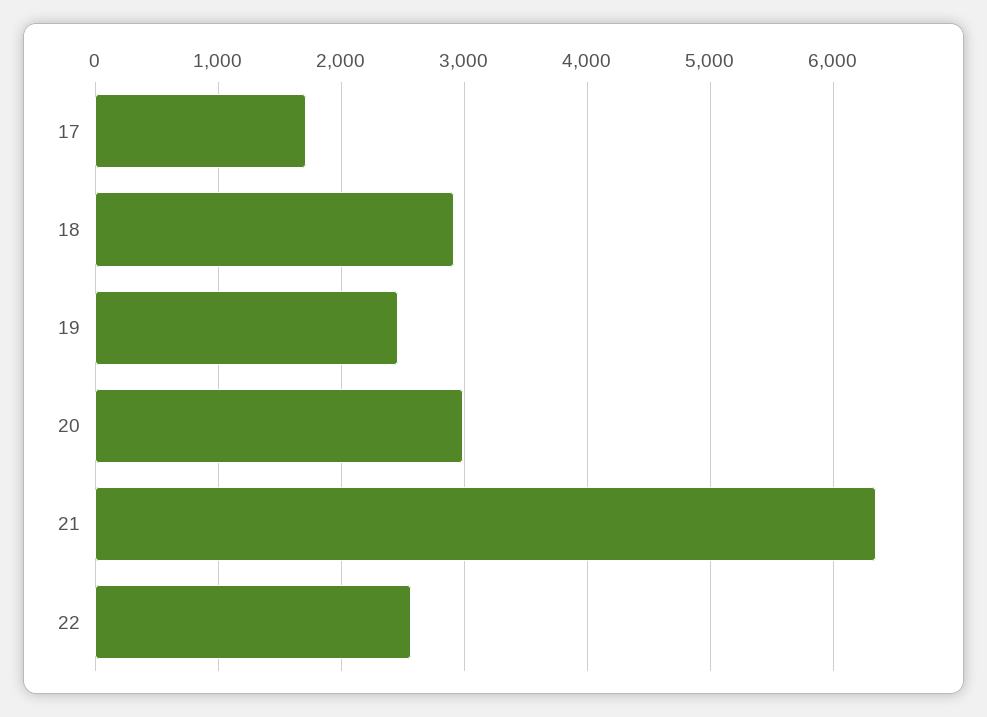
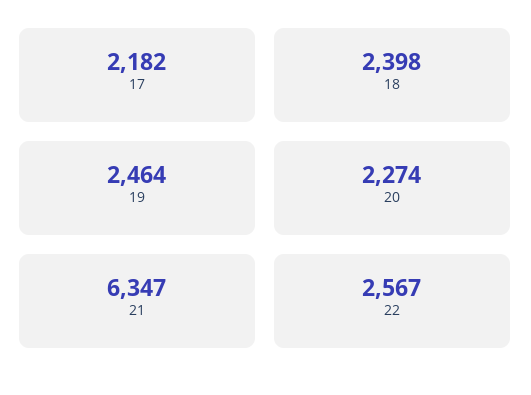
  {
-   "17": 1700,
+   "17": 2182,
-   "18": 2900,
+   "18": 2398,
    "19": 2464,
-   "20": 3000,
+   "20": 2274,
    "21": 6347,
    "22": 2567
  }

